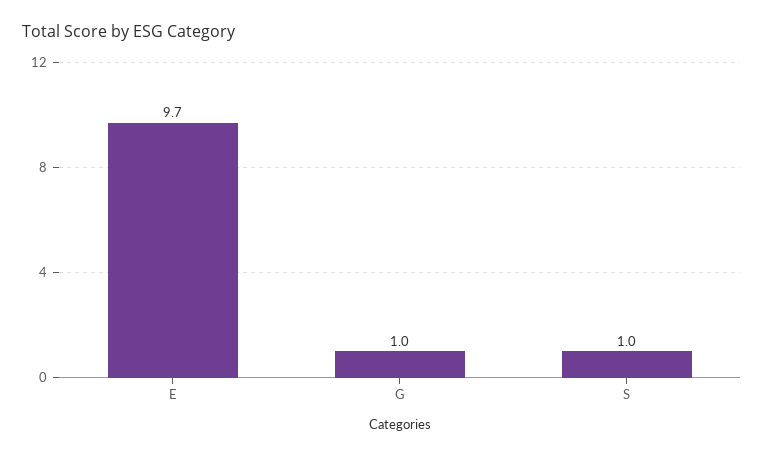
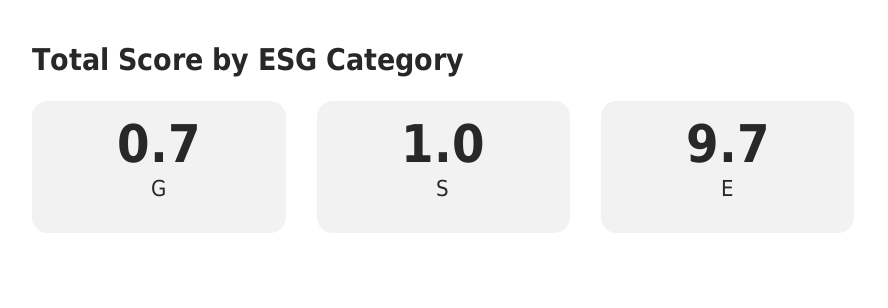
  {
    "E": 9.7,
-   "G": 1,
+   "G": 0.7,
    "S": 1
  }

